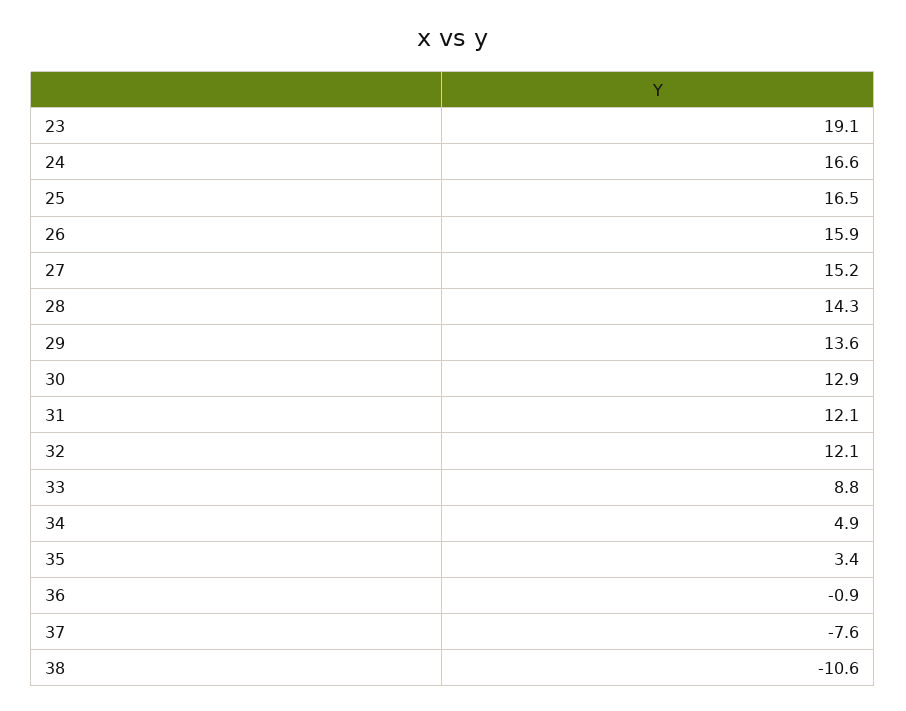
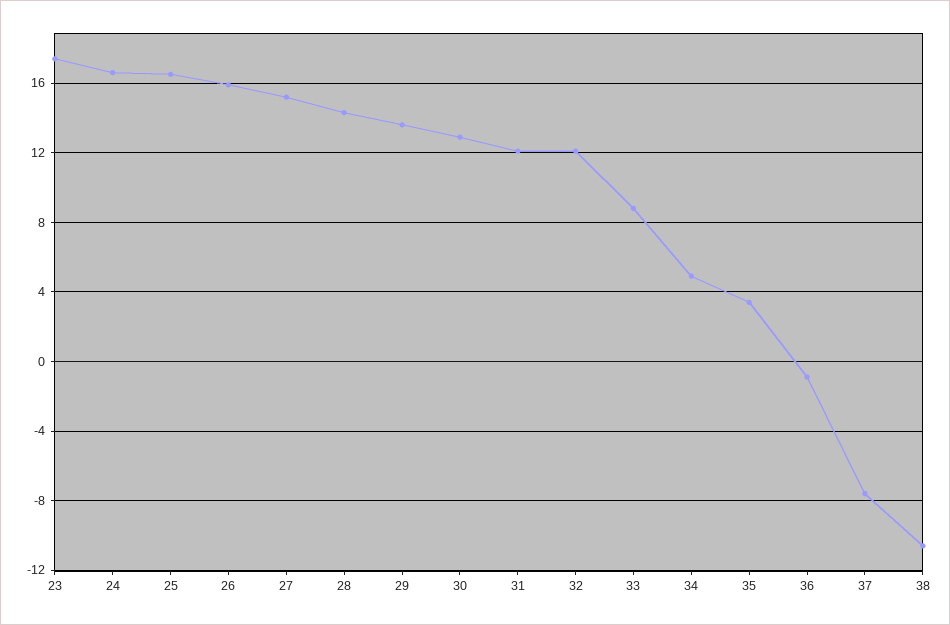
  {
-   "23": 19.1,
+   "23": 17.5,
    "24": 16.6,
    "25": 16.5,
    "26": 15.9,
    "27": 15.2,
    "28": 14.3,
    "29": 13.6,
    "30": 12.9,
    "31": 12.1,
    "32": 12.1,
    "33": 8.8,
    "34": 4.9,
    "35": 3.4,
    "36": -0.9,
    "37": -7.6,
    "38": -10.6
  }

